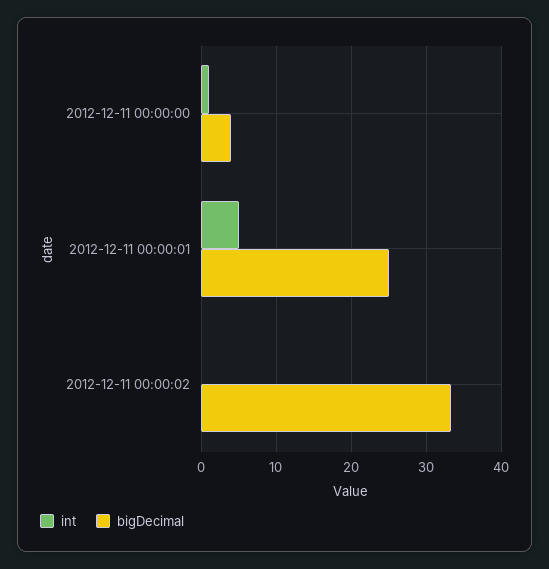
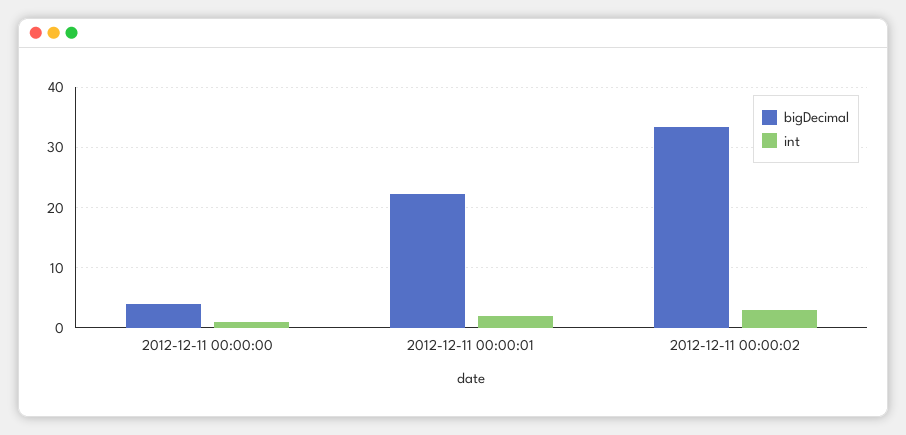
  {
    "int": {
      "2012-12-11 00:00:00": 1,
-     "2012-12-11 00:00:01": 5,
+     "2012-12-11 00:00:01": 2,
-     "2012-12-11 00:00:02": 0
+     "2012-12-11 00:00:02": 3
    },
    "bigDecimal": {
      "2012-12-11 00:00:00": 4,
-     "2012-12-11 00:00:01": 25,
+     "2012-12-11 00:00:01": 22,
      "2012-12-11 00:00:02": 33
    }
  }

